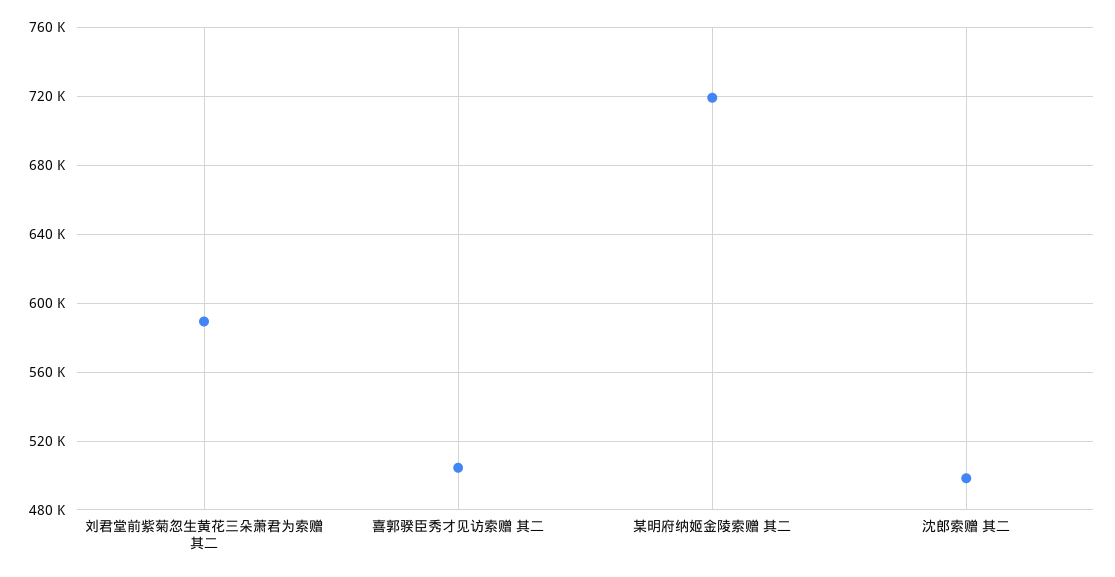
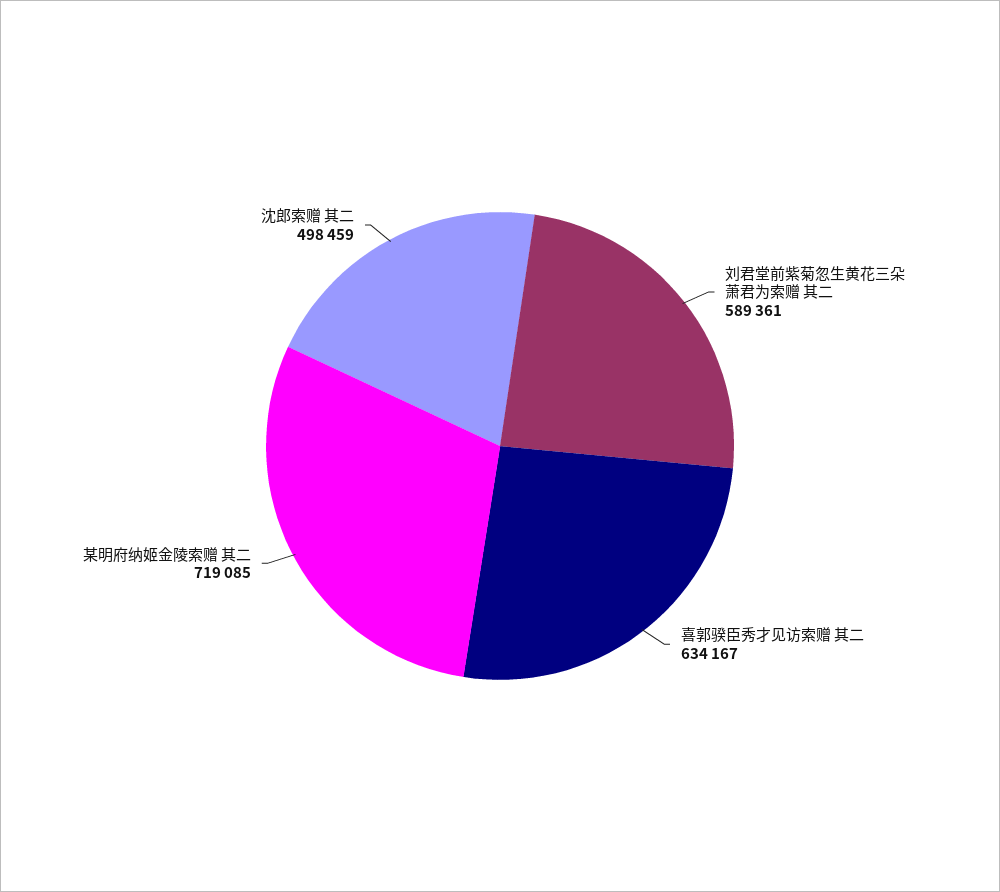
  {
    "刘君堂前紫菊忽生黄花三朵萧君为索赠 其二": 589361,
-   "喜郭骙臣秀才见访索赠 其二": 505000,
+   "喜郭骙臣秀才见访索赠 其二": 634167,
    "某明府纳姬金陵索赠 其二": 719085,
    "沈郎索赠 其二": 498459
  }

